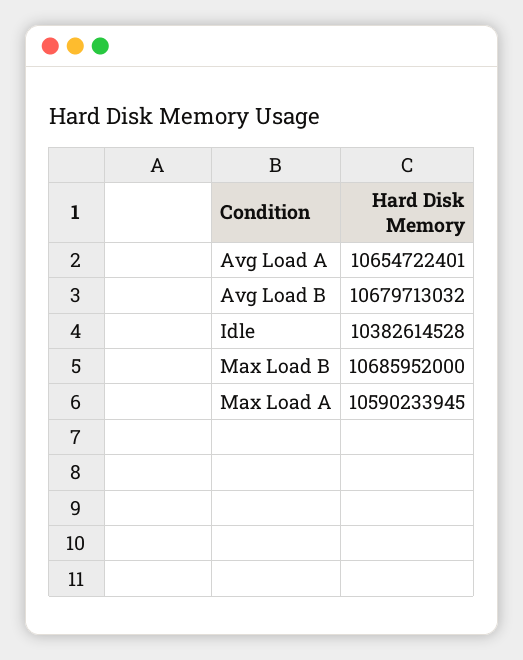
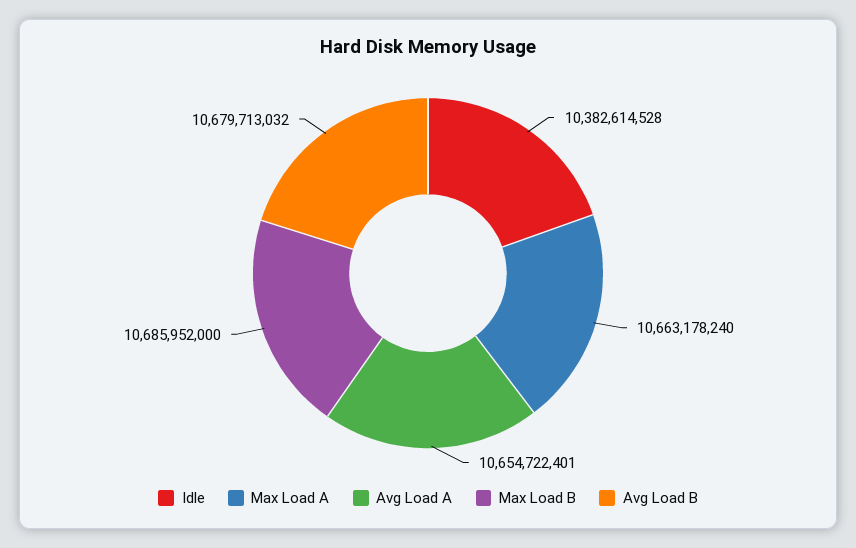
  {
    "Avg Load A": 10654722401,
    "Avg Load B": 10679713032,
    "Idle": 10382614528,
    "Max Load B": 10685952000,
-   "Max Load A": 10590233945
+   "Max Load A": 10663178240
  }

